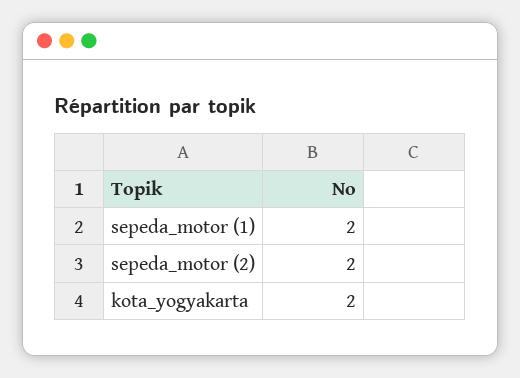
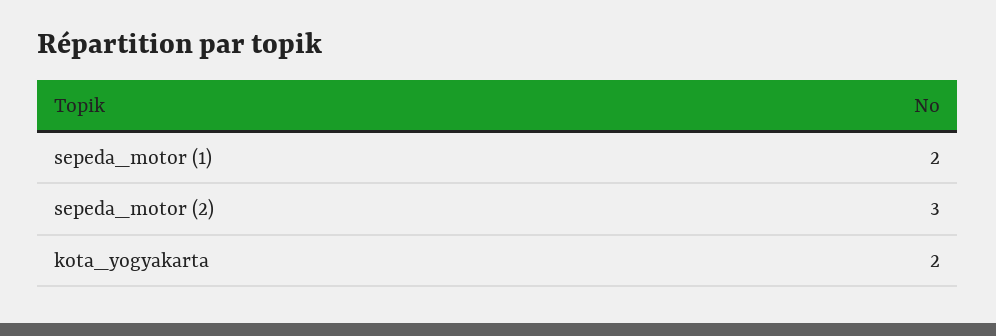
  {
    "sepeda_motor (1)": 2,
-   "sepeda_motor (2)": 2,
+   "sepeda_motor (2)": 3,
    "kota_yogyakarta": 2
  }

